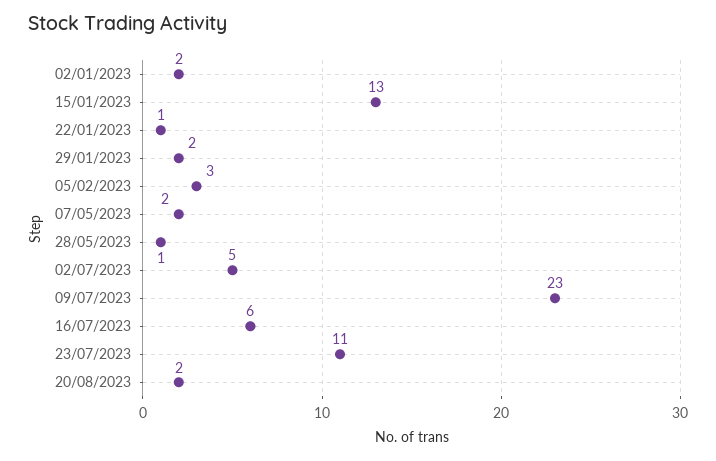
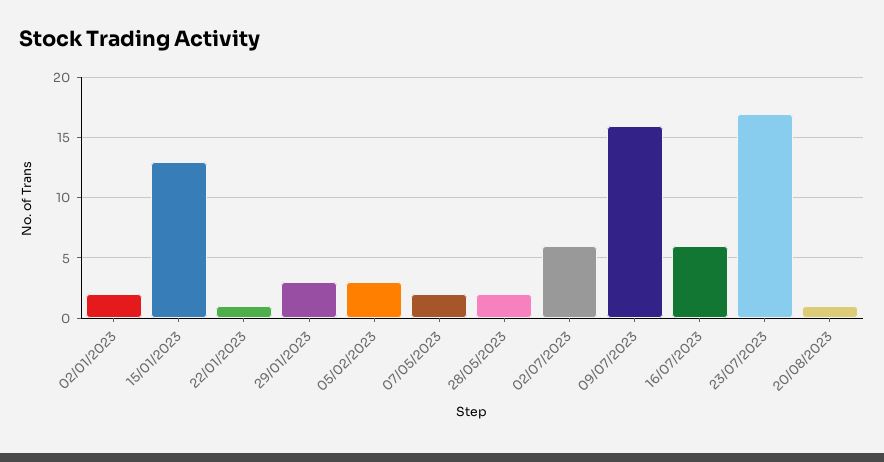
  {
    "02/01/2023": 2,
    "15/01/2023": 13,
    "22/01/2023": 1,
-   "29/01/2023": 2,
+   "29/01/2023": 3,
    "05/02/2023": 3,
    "07/05/2023": 2,
-   "28/05/2023": 1,
+   "28/05/2023": 2,
-   "02/07/2023": 5,
+   "02/07/2023": 6,
-   "09/07/2023": 23,
+   "09/07/2023": 16,
    "16/07/2023": 6,
-   "23/07/2023": 11,
+   "23/07/2023": 17,
-   "20/08/2023": 2
+   "20/08/2023": 1
  }

